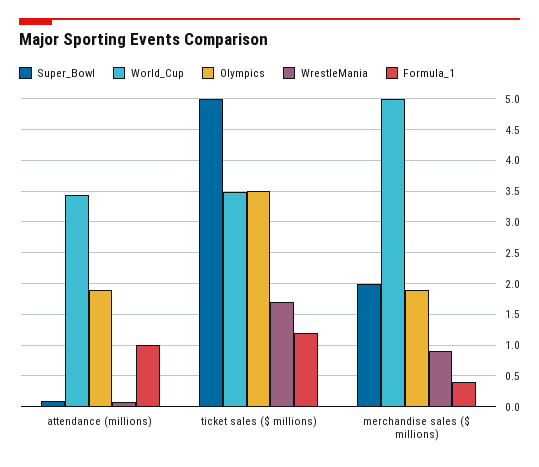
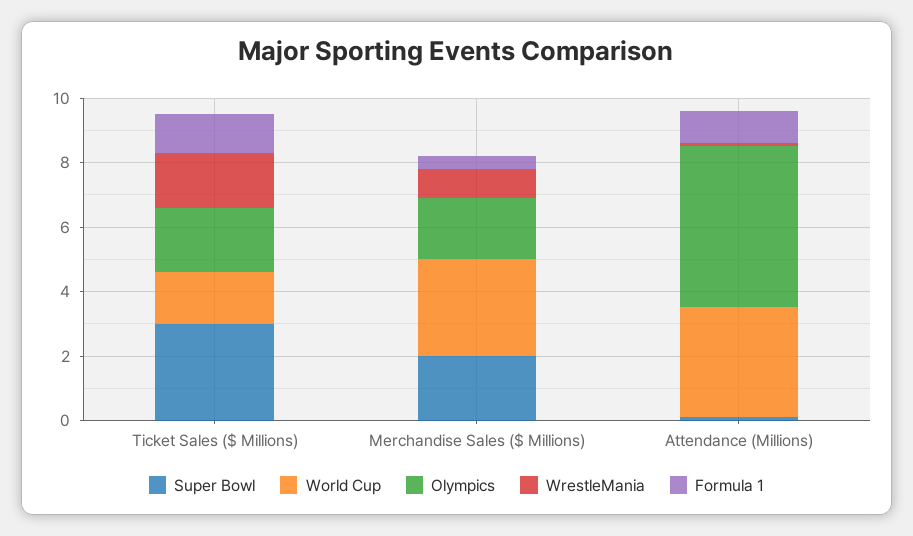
  {
    "Super_Bowl": {
      "attendance (millions)": 0.1,
-     "ticket sales ($ millions)": 5,
+     "ticket sales ($ millions)": 3,
      "merchandise sales ($ millions)": 2
    },
    "World_Cup": {
      "attendance (millions)": 3.4,
-     "ticket sales ($ millions)": 3.5,
+     "ticket sales ($ millions)": 1.5,
-     "merchandise sales ($ millions)": 5
+     "merchandise sales ($ millions)": 3
    },
    "Olympics": {
-     "attendance (millions)": 1.9,
+     "attendance (millions)": 5,
-     "ticket sales ($ millions)": 3.5,
+     "ticket sales ($ millions)": 2,
      "merchandise sales ($ millions)": 1.9
    },
    "WrestleMania": {
      "attendance (millions)": 0.1,
      "ticket sales ($ millions)": 1.7,
      "merchandise sales ($ millions)": 0.9
    },
    "Formula_1": {
      "attendance (millions)": 1,
      "ticket sales ($ millions)": 1.2,
      "merchandise sales ($ millions)": 0.4
    }
  }

